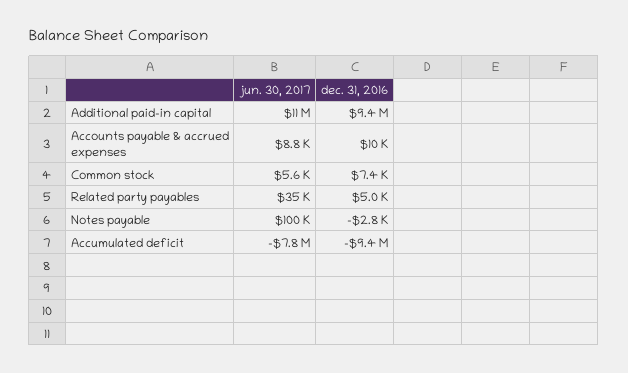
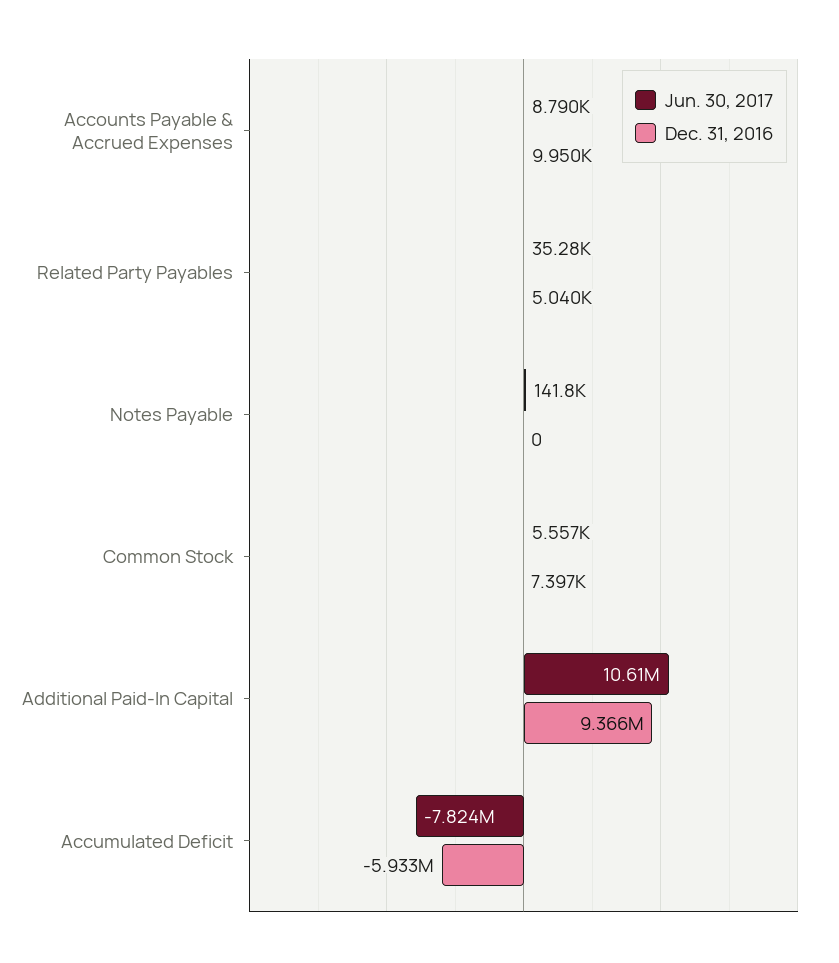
  {
    "jun. 30, 2017": {
      "Additional paid-in capital": 10610000,
      "Accounts payable & accrued expenses": 8790,
      "Common stock": 5557,
      "Related party payables": 35280,
-     "Notes payable": 100000,
+     "Notes payable": 141800,
      "Accumulated deficit": -7824000
    },
    "dec. 31, 2016": {
      "Additional paid-in capital": 9366000,
      "Accounts payable & accrued expenses": 9950,
      "Common stock": 7397,
      "Related party payables": 5040,
-     "Notes payable": -2800,
+     "Notes payable": 0,
-     "Accumulated deficit": -9400000
+     "Accumulated deficit": -5933000
    }
  }

